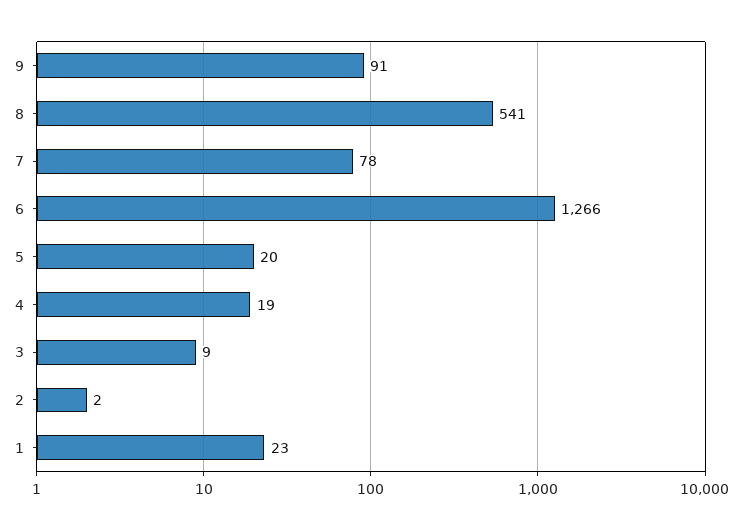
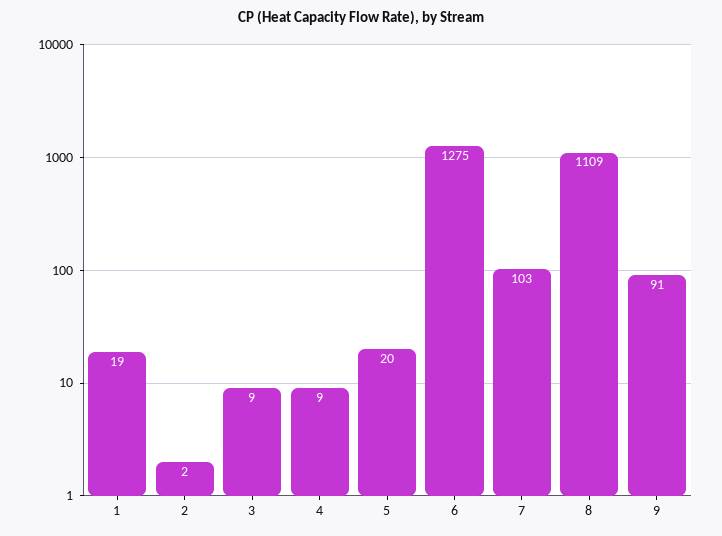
  {
    "9": 91,
-   "8": 541,
+   "8": 1109,
-   "7": 78,
+   "7": 103,
-   "6": 1266,
+   "6": 1275,
    "5": 20,
-   "4": 19,
+   "4": 9,
    "3": 9,
    "2": 2,
-   "1": 23
+   "1": 19
  }

